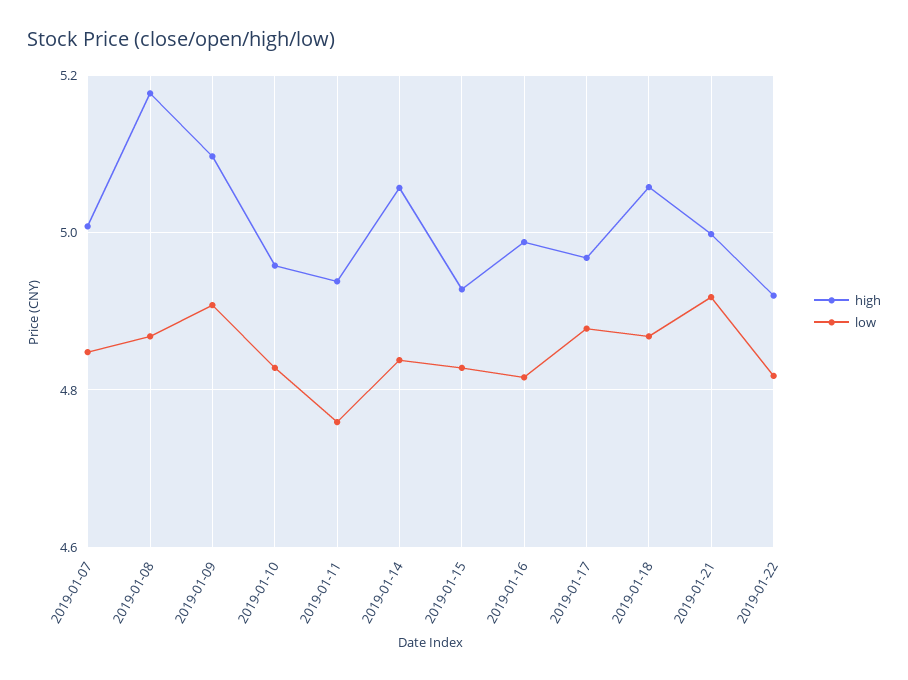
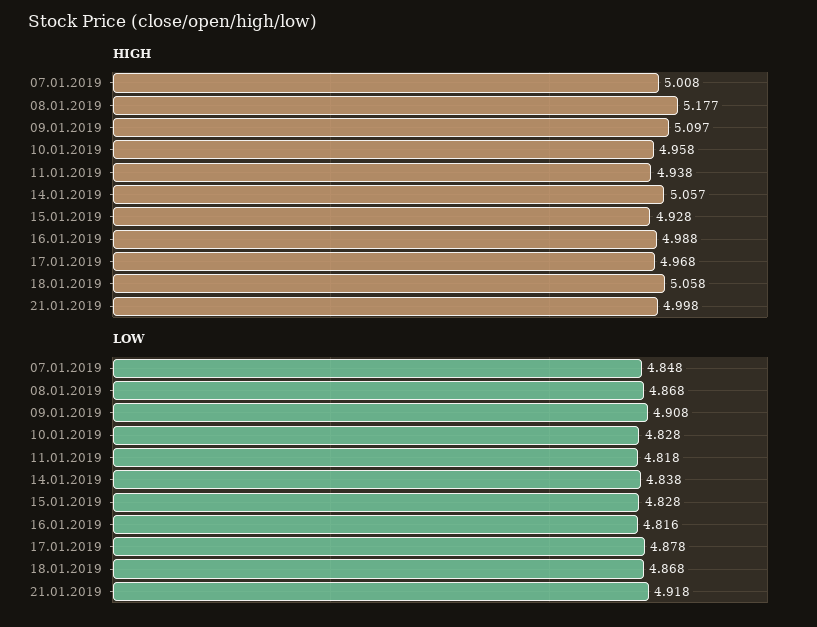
  {
    "high": {
      "2019-01-07": 5.008,
      "2019-01-08": 5.177,
      "2019-01-09": 5.097,
      "2019-01-10": 4.958,
      "2019-01-11": 4.938,
      "2019-01-14": 5.057,
      "2019-01-15": 4.928,
      "2019-01-16": 4.988,
      "2019-01-17": 4.968,
      "2019-01-18": 5.058,
-     "2019-01-21": 4.998,
+     "2019-01-21": 4.998
-     "2019-01-22": 4.92
    },
    "low": {
      "2019-01-07": 4.848,
      "2019-01-08": 4.868,
      "2019-01-09": 4.908,
      "2019-01-10": 4.828,
-     "2019-01-11": 4.76,
+     "2019-01-11": 4.818,
      "2019-01-14": 4.838,
      "2019-01-15": 4.828,
      "2019-01-16": 4.816,
      "2019-01-17": 4.878,
      "2019-01-18": 4.868,
-     "2019-01-21": 4.918,
+     "2019-01-21": 4.918
-     "2019-01-22": 4.82
    }
  }

